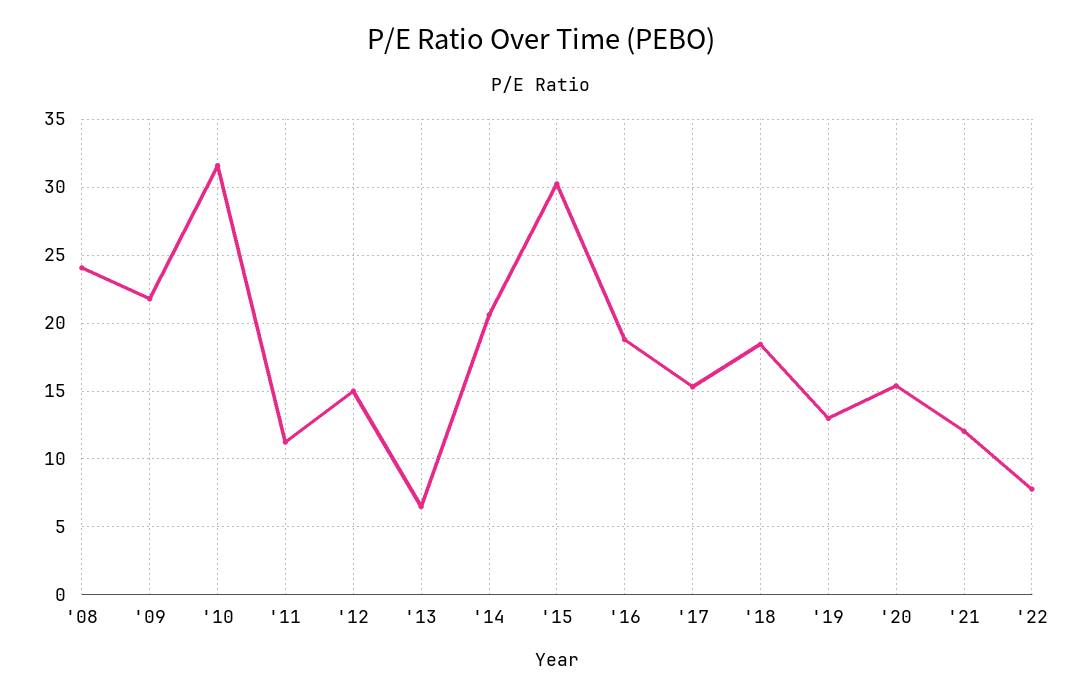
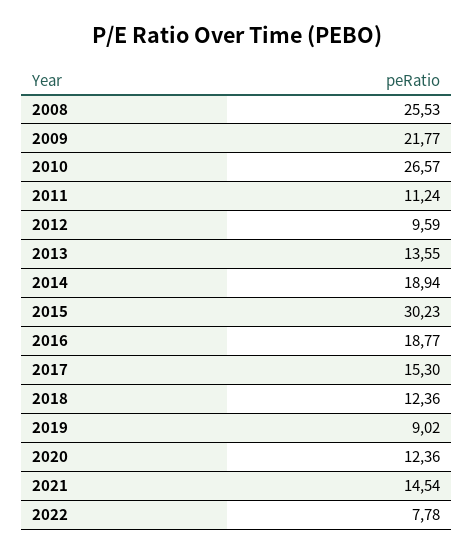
  {
-   "'08": 24,
+   "'08": 25.53,
    "'09": 21.77,
-   "'10": 31.5,
+   "'10": 26.57,
    "'11": 11.24,
-   "'12": 15,
+   "'12": 9.59,
-   "'13": 6.5,
+   "'13": 13.55,
-   "'14": 20.5,
+   "'14": 18.94,
    "'15": 30.23,
    "'16": 18.77,
    "'17": 15.3,
-   "'18": 18.5,
+   "'18": 12.36,
-   "'19": 13,
+   "'19": 9.02,
-   "'20": 15.5,
+   "'20": 12.36,
-   "'21": 12,
+   "'21": 14.54,
    "'22": 7.78
  }

